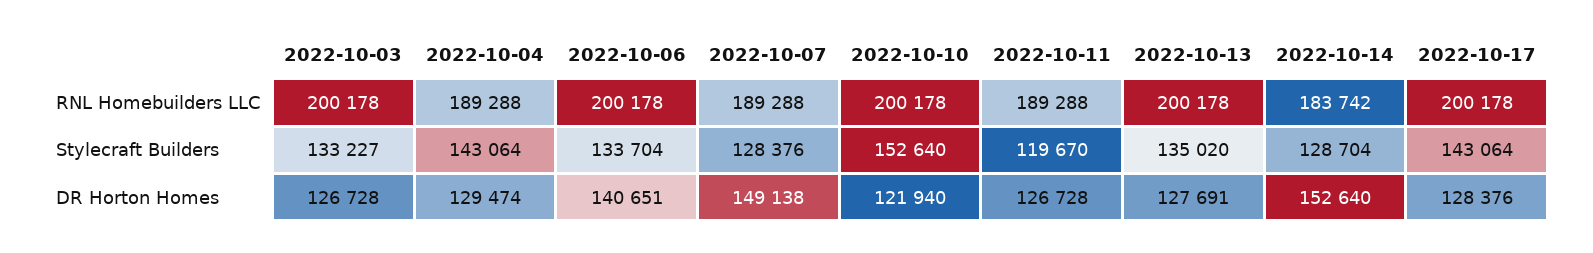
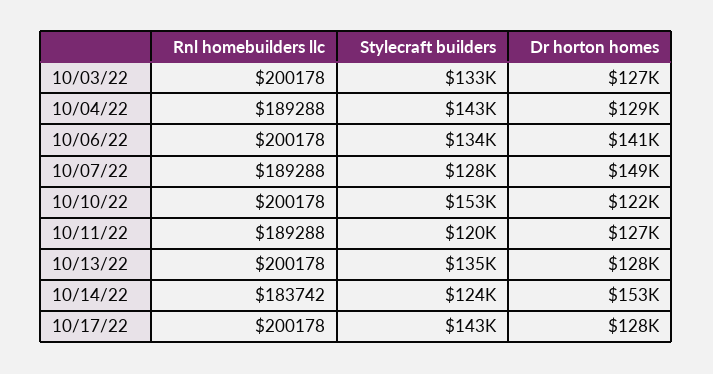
  {
    "2022-10-03": {
      "RNL Homebuilders LLC": 200178,
      "Stylecraft Builders": 133227,
      "DR Horton Homes": 126728
    },
    "2022-10-04": {
      "RNL Homebuilders LLC": 189288,
      "Stylecraft Builders": 143064,
      "DR Horton Homes": 129474
    },
    "2022-10-06": {
      "RNL Homebuilders LLC": 200178,
      "Stylecraft Builders": 133704,
      "DR Horton Homes": 140651
    },
    "2022-10-07": {
      "RNL Homebuilders LLC": 189288,
      "Stylecraft Builders": 128376,
      "DR Horton Homes": 149138
    },
    "2022-10-10": {
      "RNL Homebuilders LLC": 200178,
      "Stylecraft Builders": 152640,
      "DR Horton Homes": 121940
    },
    "2022-10-11": {
      "RNL Homebuilders LLC": 189288,
      "Stylecraft Builders": 119670,
      "DR Horton Homes": 126728
    },
    "2022-10-13": {
      "RNL Homebuilders LLC": 200178,
      "Stylecraft Builders": 135020,
      "DR Horton Homes": 127691
    },
    "2022-10-14": {
      "RNL Homebuilders LLC": 183742,
-     "Stylecraft Builders": 128704,
+     "Stylecraft Builders": 124000,
      "DR Horton Homes": 152640
    },
    "2022-10-17": {
      "RNL Homebuilders LLC": 200178,
      "Stylecraft Builders": 143064,
      "DR Horton Homes": 128376
    }
  }

